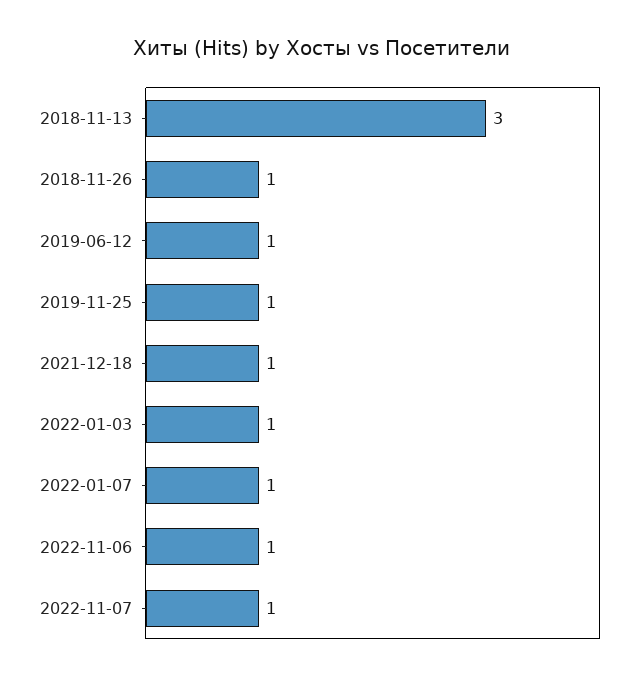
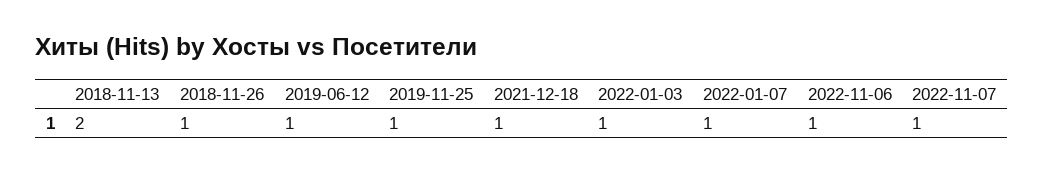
  {
-   "2018-11-13": 3,
+   "2018-11-13": 2,
    "2018-11-26": 1,
    "2019-06-12": 1,
    "2019-11-25": 1,
    "2021-12-18": 1,
    "2022-01-03": 1,
    "2022-01-07": 1,
    "2022-11-06": 1,
    "2022-11-07": 1
  }

